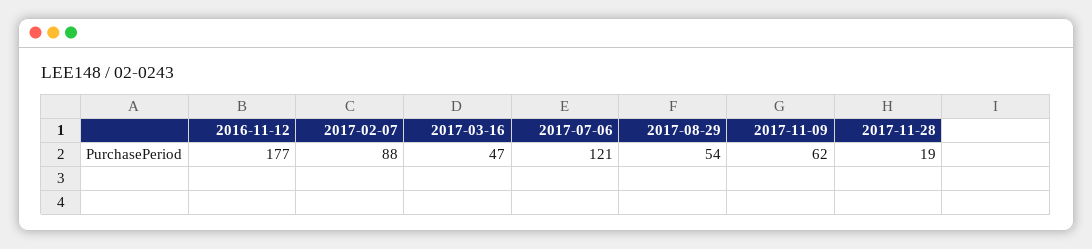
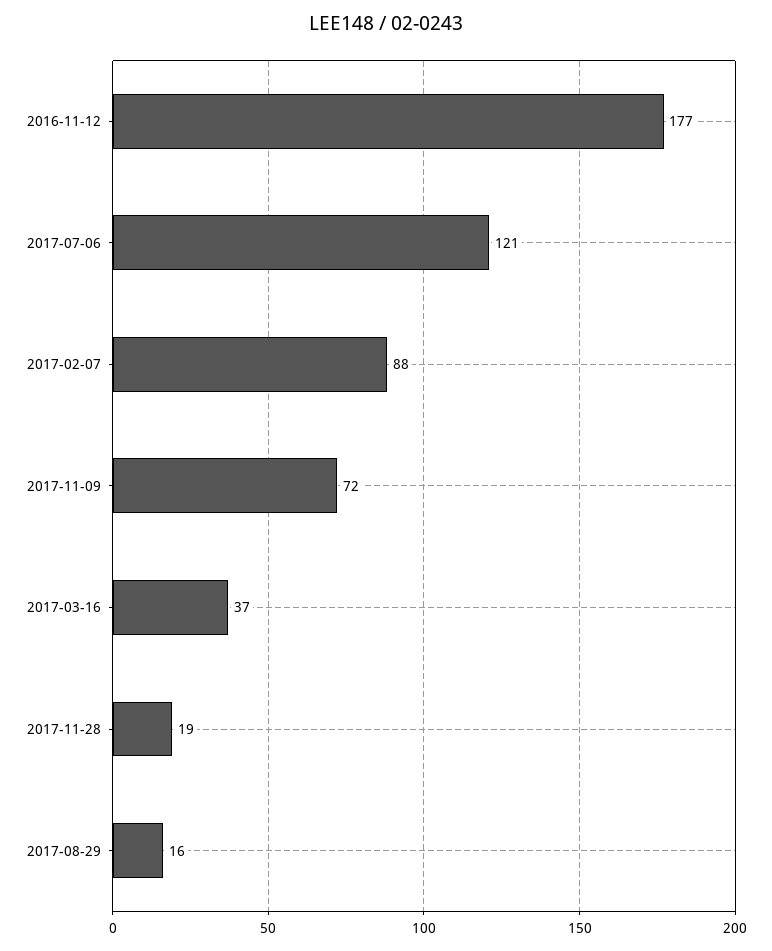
  {
    "2016-11-12": 177,
    "2017-02-07": 88,
-   "2017-03-16": 47,
+   "2017-03-16": 37,
    "2017-07-06": 121,
-   "2017-08-29": 54,
+   "2017-08-29": 16,
-   "2017-11-09": 62,
+   "2017-11-09": 72,
    "2017-11-28": 19
  }

